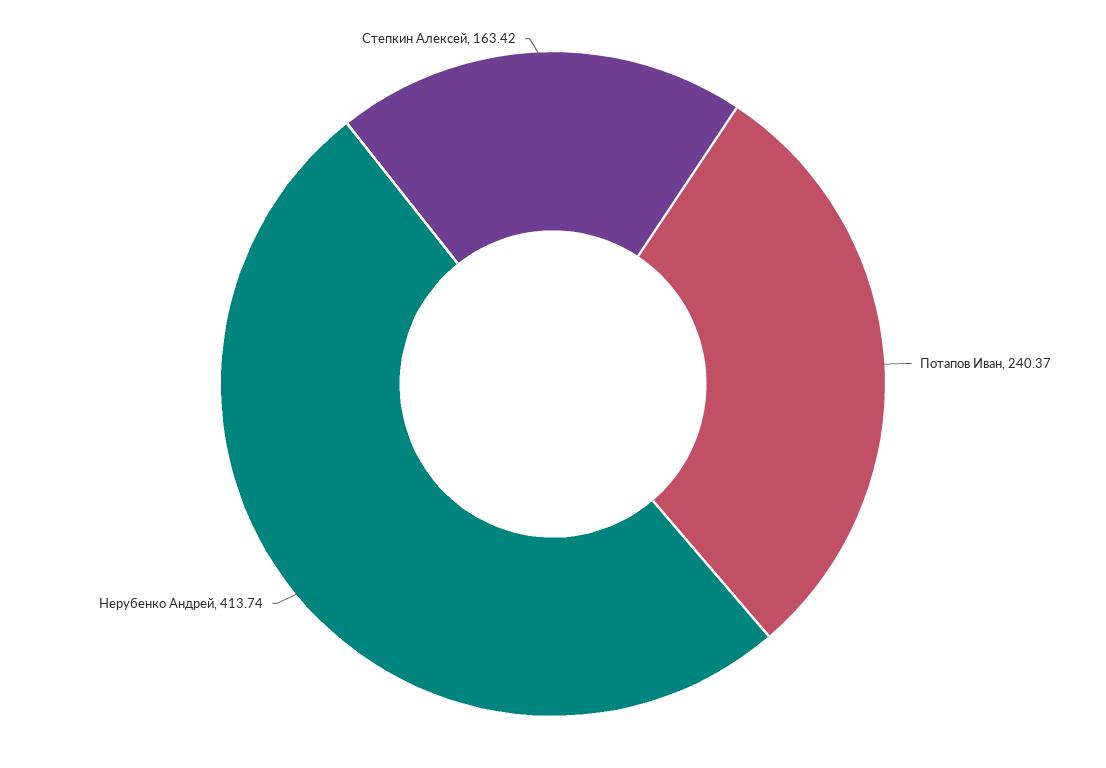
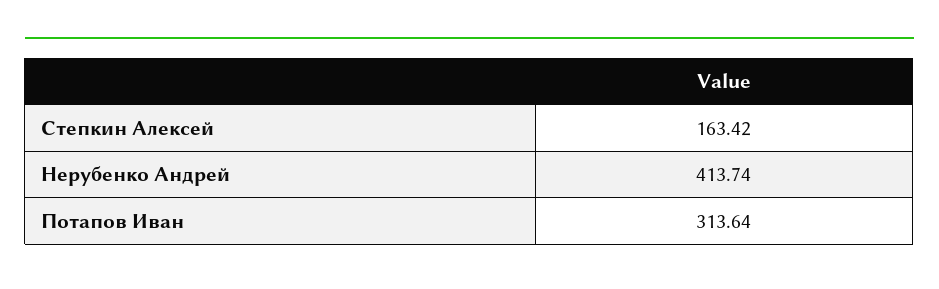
  {
-   "Потапов Иван": 240.37,
+   "Потапов Иван": 313.64,
    "Нерубенко Андрей": 413.74,
    "Степкин Алексей": 163.42
  }

